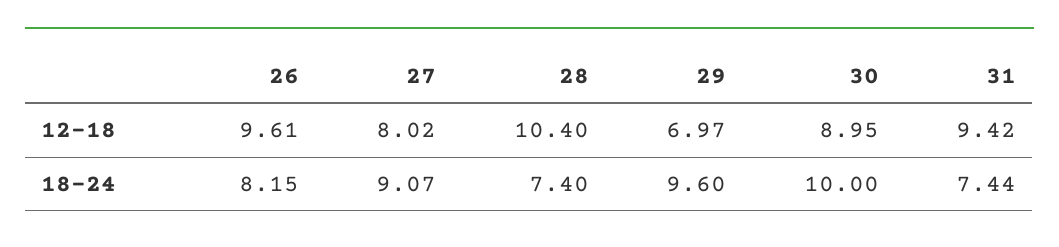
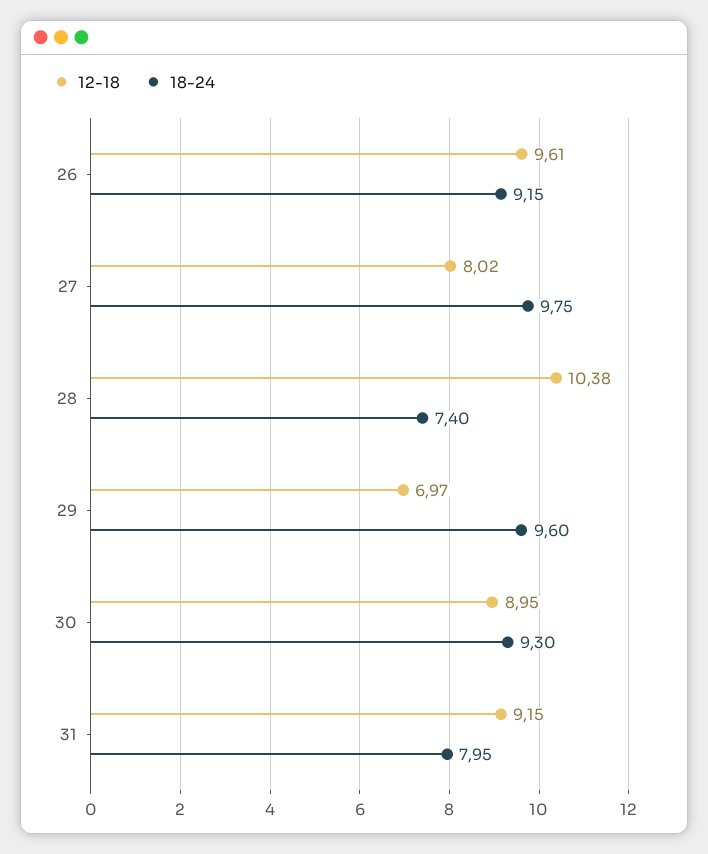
  {
    "12-18": {
      "26": 9.61,
      "27": 8.02,
-     "28": 10.4,
+     "28": 10.38,
      "29": 6.97,
      "30": 8.95,
-     "31": 9.42
+     "31": 9.15
    },
    "18-24": {
-     "26": 8.15,
+     "26": 9.15,
-     "27": 9.07,
+     "27": 9.75,
      "28": 7.4,
      "29": 9.6,
-     "30": 10,
+     "30": 9.3,
-     "31": 7.44
+     "31": 7.95
    }
  }

